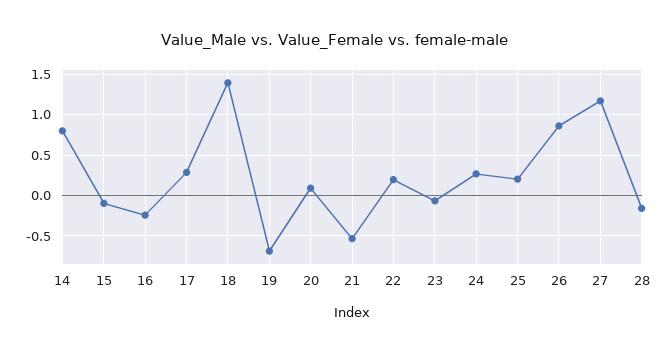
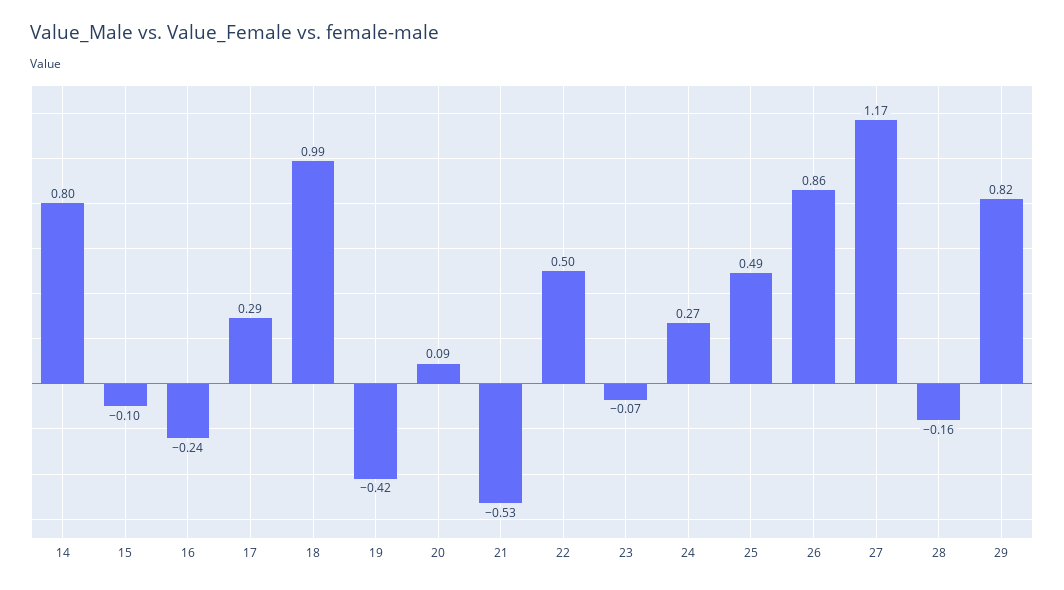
  {
    "14": 0.8,
    "15": -0.1,
    "16": -0.24,
    "17": 0.29,
-   "18": 1.4,
+   "18": 0.99,
-   "19": -0.7,
+   "19": -0.42,
    "20": 0.09,
    "21": -0.53,
-   "22": 0.2,
+   "22": 0.5,
    "23": -0.07,
    "24": 0.27,
-   "25": 0.2,
+   "25": 0.49,
    "26": 0.86,
    "27": 1.17,
-   "28": -0.16
+   "28": -0.16,
+   "29": 0.82
  }

